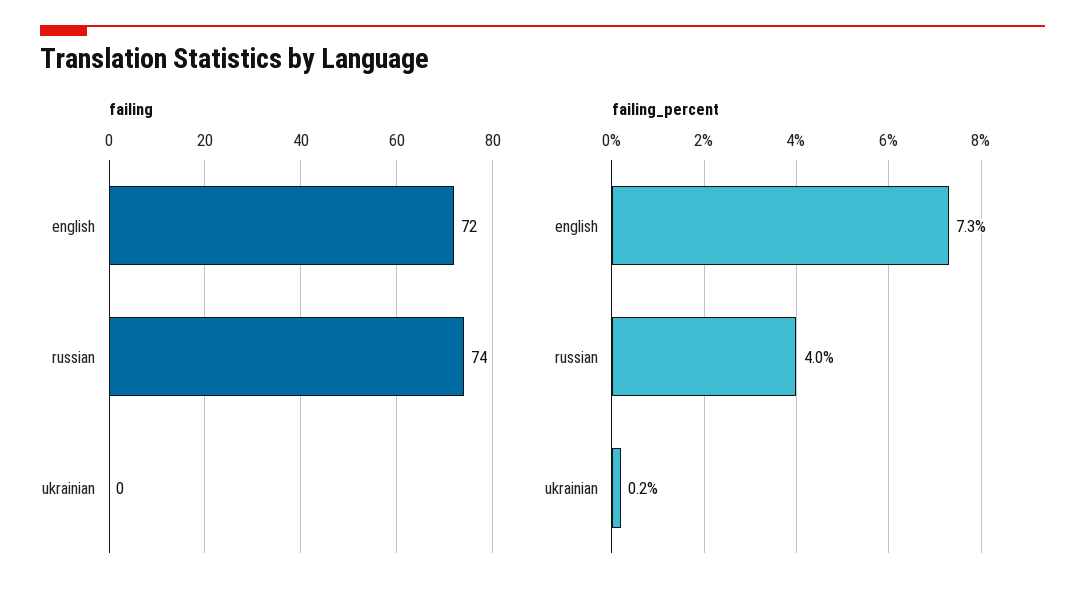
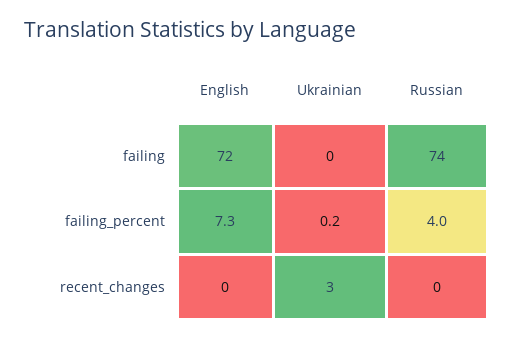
  {
    "failing": {
      "english": 72,
      "russian": 74,
      "ukrainian": 0
    },
    "failing_percent": {
      "english": 7.3,
      "russian": 4,
      "ukrainian": 0.2
-   }
+   },
+   "recent_changes": {
+     "english": 0,
+     "ukrainian": 3,
+     "russian": 0
+   }
  }

